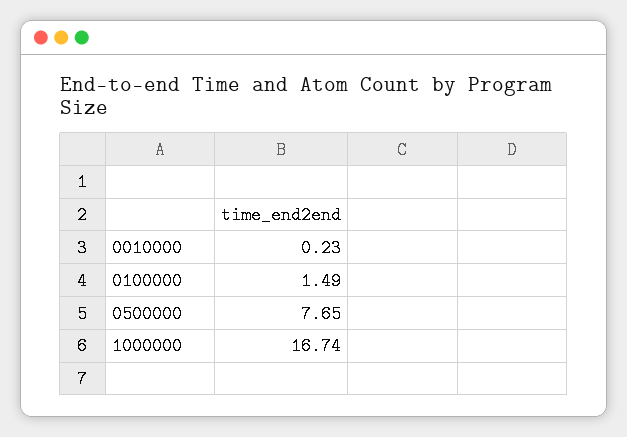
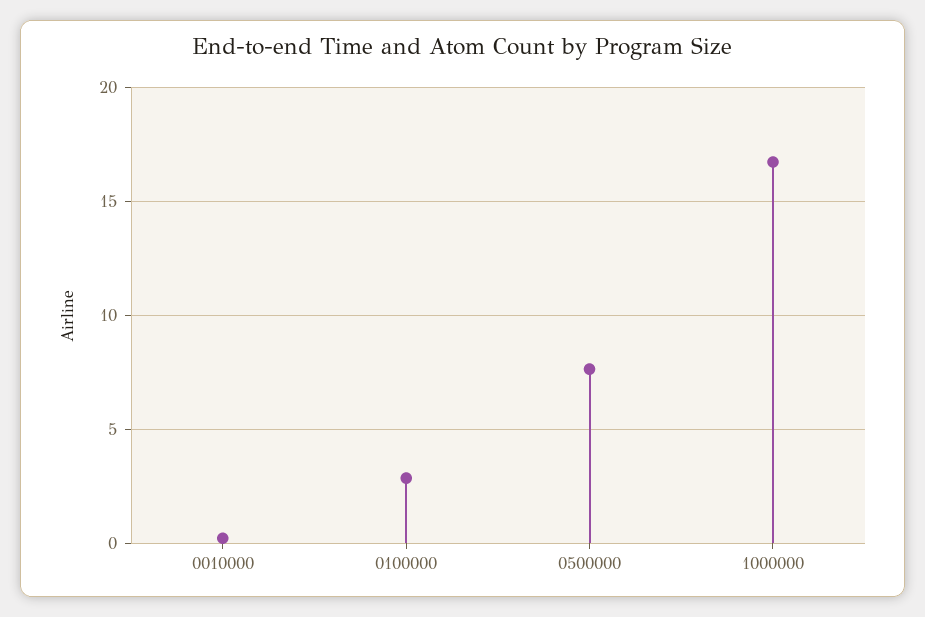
  {
    "0010000": 0.23,
-   "0100000": 1.49,
+   "0100000": 3,
    "0500000": 7.65,
    "1000000": 16.74
  }

